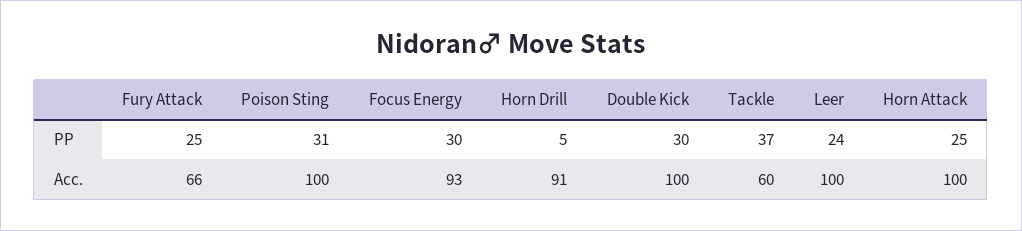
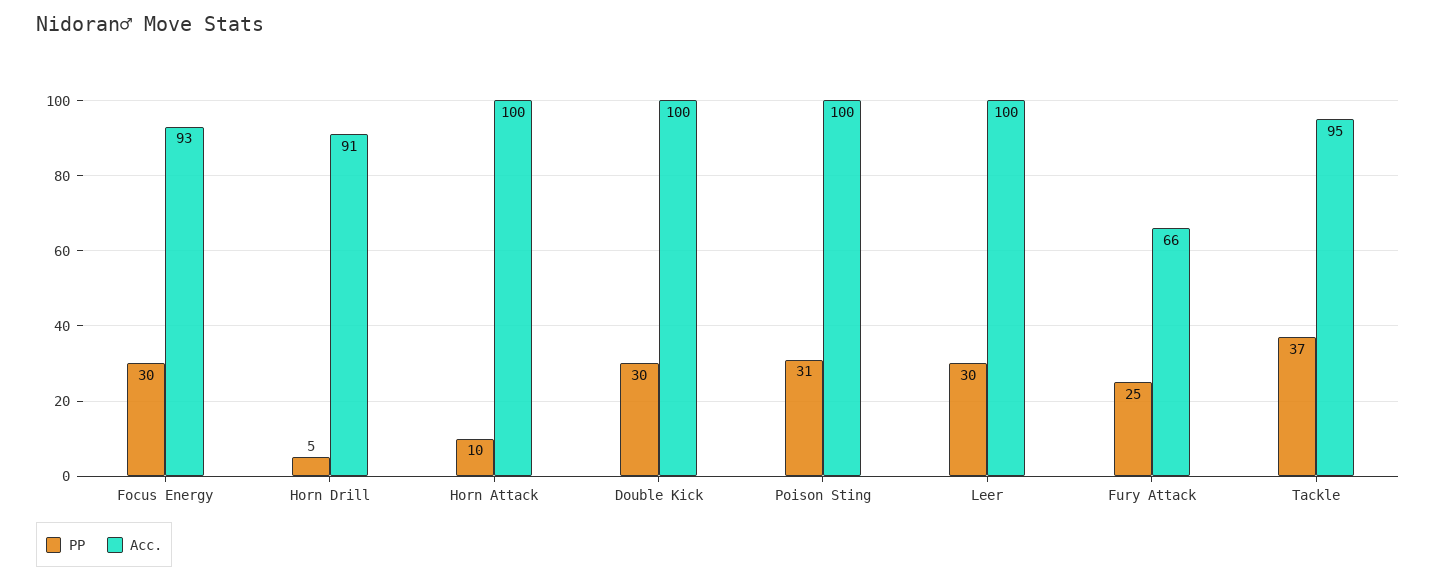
  {
    "PP": {
      "Fury Attack": 25,
      "Poison Sting": 31,
      "Focus Energy": 30,
      "Horn Drill": 5,
      "Double Kick": 30,
      "Tackle": 37,
-     "Leer": 24,
+     "Leer": 30,
-     "Horn Attack": 25
+     "Horn Attack": 10
    },
    "Acc.": {
      "Fury Attack": 66,
      "Poison Sting": 100,
      "Focus Energy": 93,
      "Horn Drill": 91,
      "Double Kick": 100,
-     "Tackle": 60,
+     "Tackle": 95,
      "Leer": 100,
      "Horn Attack": 100
    }
  }

